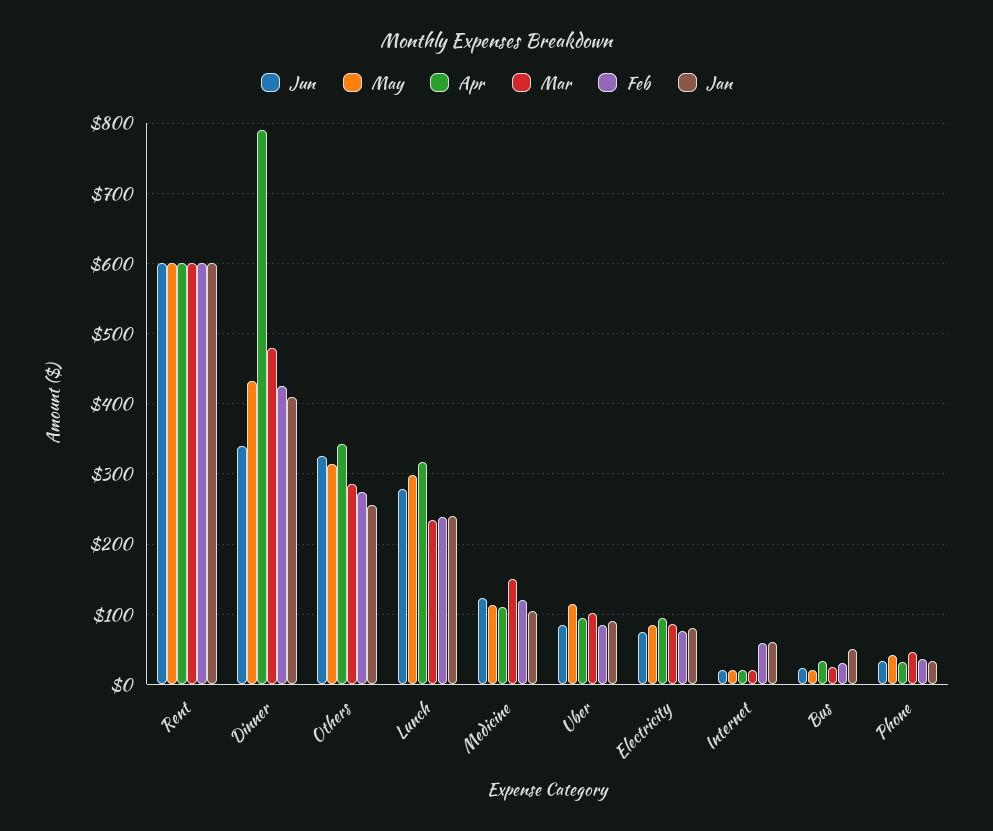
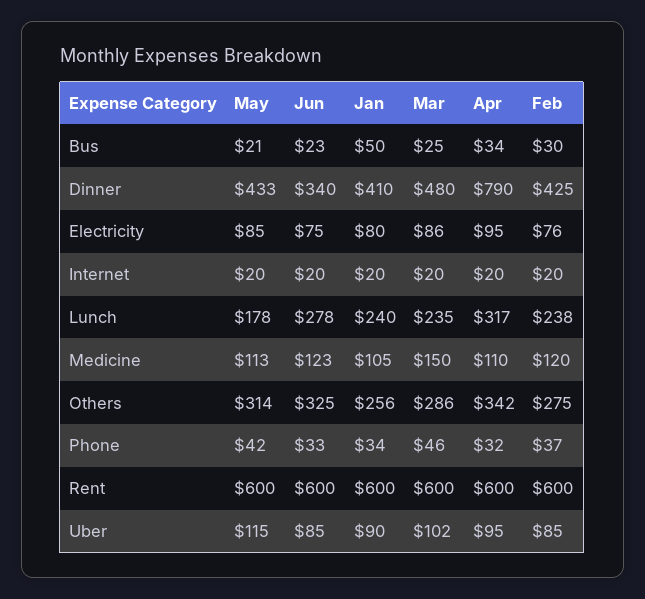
  {
    "Jun": {
      "Rent": 600,
      "Dinner": 340,
      "Others": 325,
      "Lunch": 278,
      "Medicine": 123,
      "Uber": 85,
      "Electricity": 75,
      "Internet": 20,
      "Bus": 23,
      "Phone": 33
    },
    "May": {
      "Rent": 600,
      "Dinner": 433,
      "Others": 314,
-     "Lunch": 300,
+     "Lunch": 178,
      "Medicine": 113,
      "Uber": 115,
      "Electricity": 85,
      "Internet": 20,
      "Bus": 21,
      "Phone": 42
    },
    "Apr": {
      "Rent": 600,
      "Dinner": 790,
      "Others": 342,
      "Lunch": 317,
      "Medicine": 110,
      "Uber": 95,
      "Electricity": 95,
      "Internet": 20,
      "Bus": 34,
      "Phone": 32
    },
    "Mar": {
      "Rent": 600,
      "Dinner": 480,
      "Others": 286,
      "Lunch": 235,
      "Medicine": 150,
      "Uber": 102,
      "Electricity": 86,
      "Internet": 20,
      "Bus": 25,
      "Phone": 46
    },
    "Feb": {
      "Rent": 600,
      "Dinner": 425,
      "Others": 275,
      "Lunch": 238,
      "Medicine": 120,
      "Uber": 85,
      "Electricity": 76,
-     "Internet": 60,
+     "Internet": 20,
      "Bus": 30,
      "Phone": 37
    },
    "Jan": {
      "Rent": 600,
      "Dinner": 410,
      "Others": 256,
      "Lunch": 240,
      "Medicine": 105,
      "Uber": 90,
      "Electricity": 80,
-     "Internet": 60,
+     "Internet": 20,
      "Bus": 50,
      "Phone": 34
    }
  }

